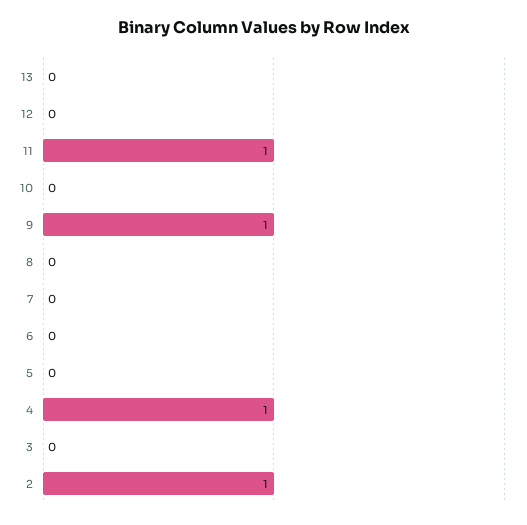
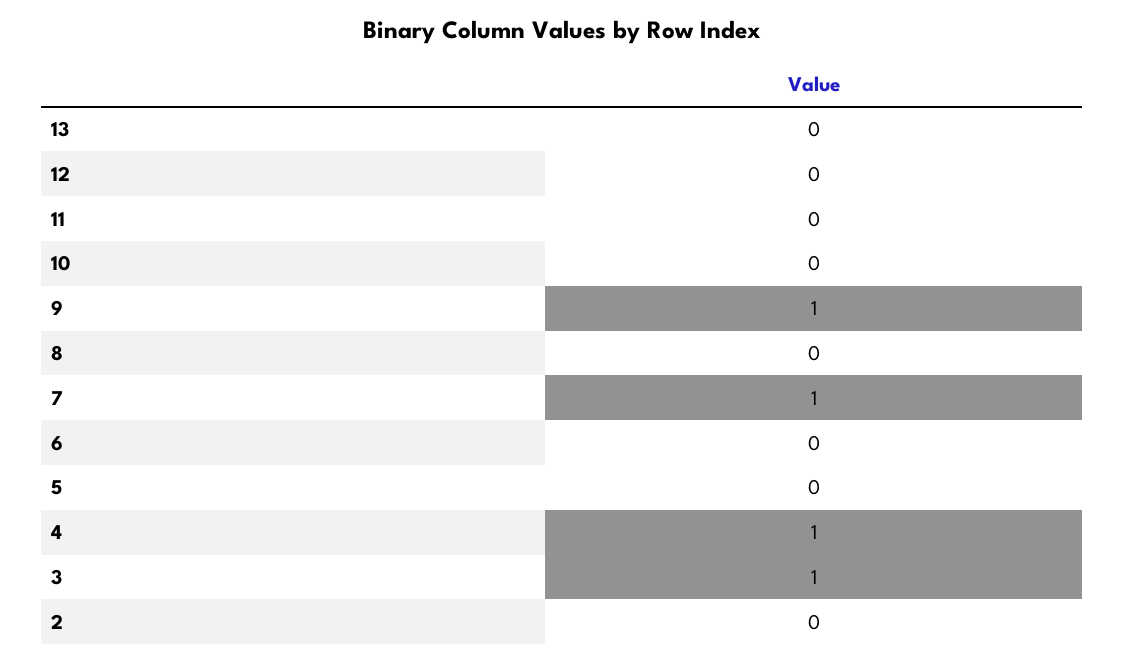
  {
    "13": 0,
    "12": 0,
-   "11": 1,
+   "11": 0,
    "10": 0,
    "9": 1,
    "8": 0,
-   "7": 0,
+   "7": 1,
    "6": 0,
    "5": 0,
    "4": 1,
-   "3": 0,
+   "3": 1,
-   "2": 1
+   "2": 0
  }

